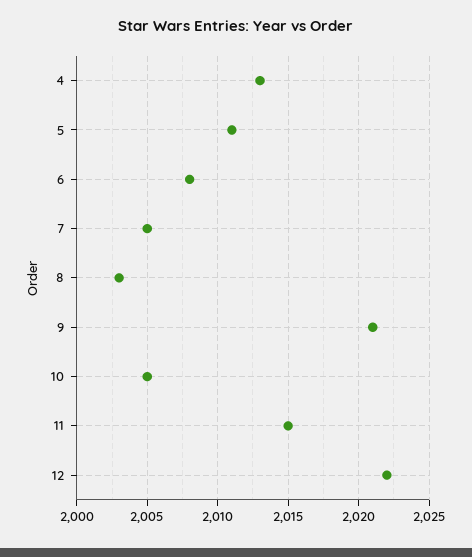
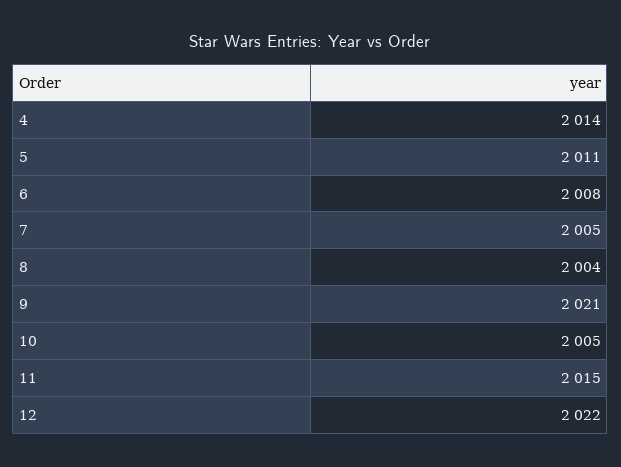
  {
-   "4": 2013,
+   "4": 2014,
    "5": 2011,
    "6": 2008,
    "7": 2005,
-   "8": 2003,
+   "8": 2004,
    "9": 2021,
    "10": 2005,
    "11": 2015,
    "12": 2022
  }

